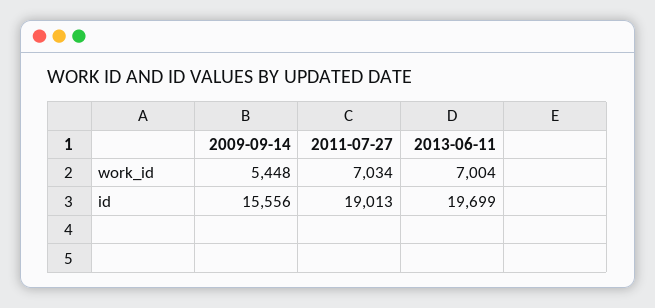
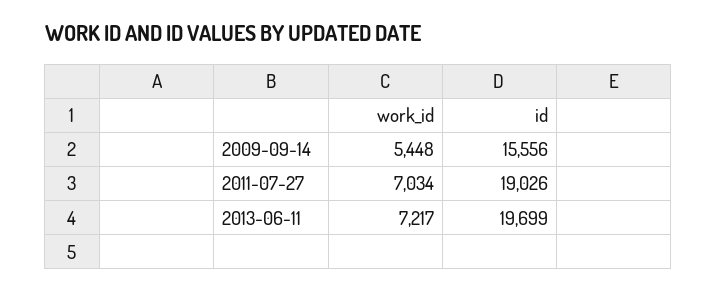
  {
    "2009-09-14": {
      "work_id": 5448,
      "id": 15556
    },
    "2011-07-27": {
      "work_id": 7034,
-     "id": 19013
+     "id": 19026
    },
    "2013-06-11": {
-     "work_id": 7004,
+     "work_id": 7217,
      "id": 19699
    }
  }

